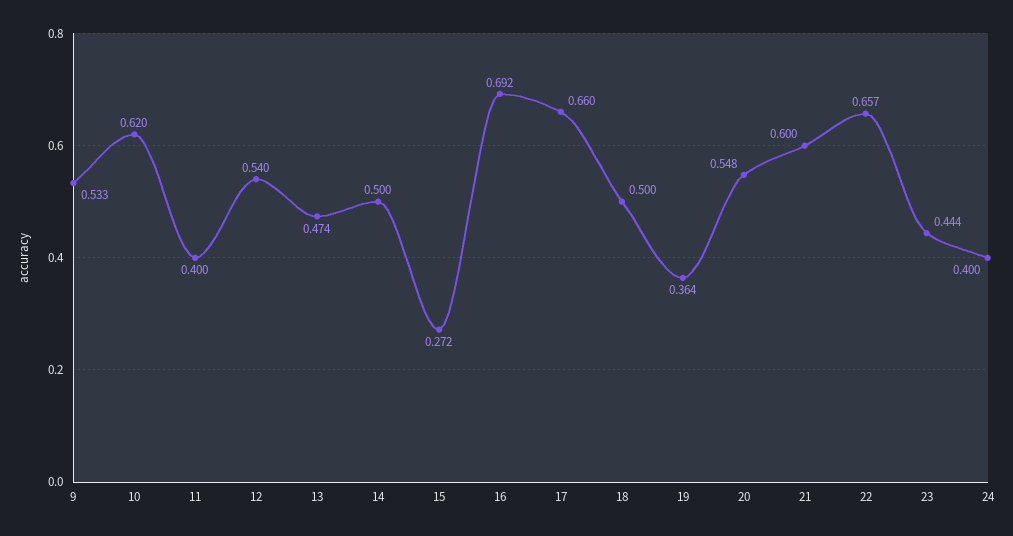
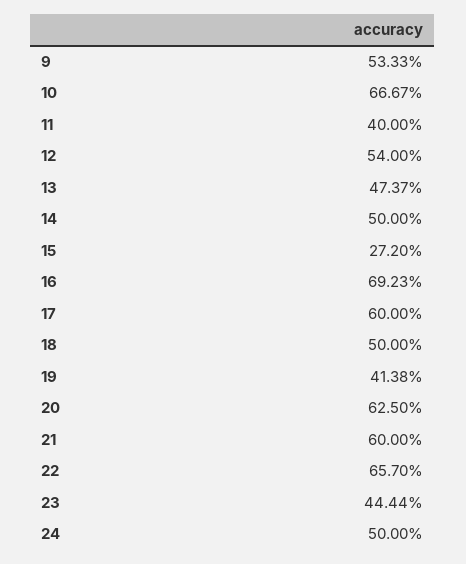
  {
    "9": 0.5333,
-   "10": 0.62,
+   "10": 0.6667,
    "11": 0.4,
    "12": 0.54,
    "13": 0.4737,
    "14": 0.5,
    "15": 0.272,
    "16": 0.6923,
-   "17": 0.66,
+   "17": 0.6,
    "18": 0.5,
-   "19": 0.364,
+   "19": 0.4138,
-   "20": 0.548,
+   "20": 0.625,
    "21": 0.6,
    "22": 0.657,
    "23": 0.4444,
-   "24": 0.4
+   "24": 0.5
  }

